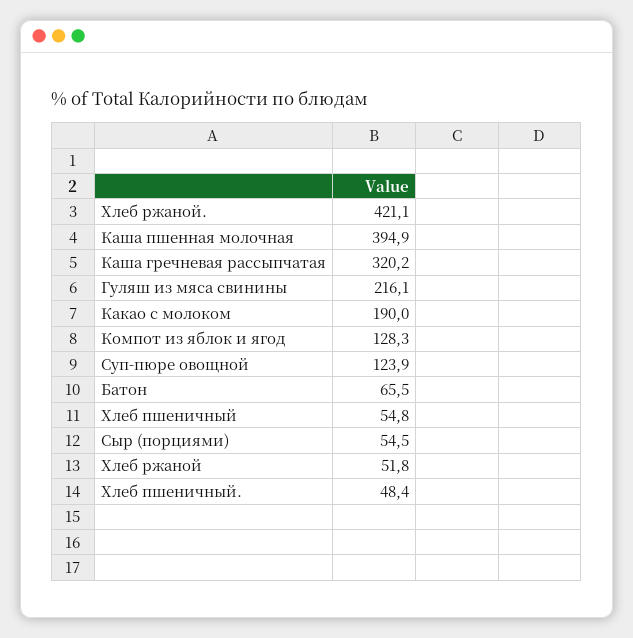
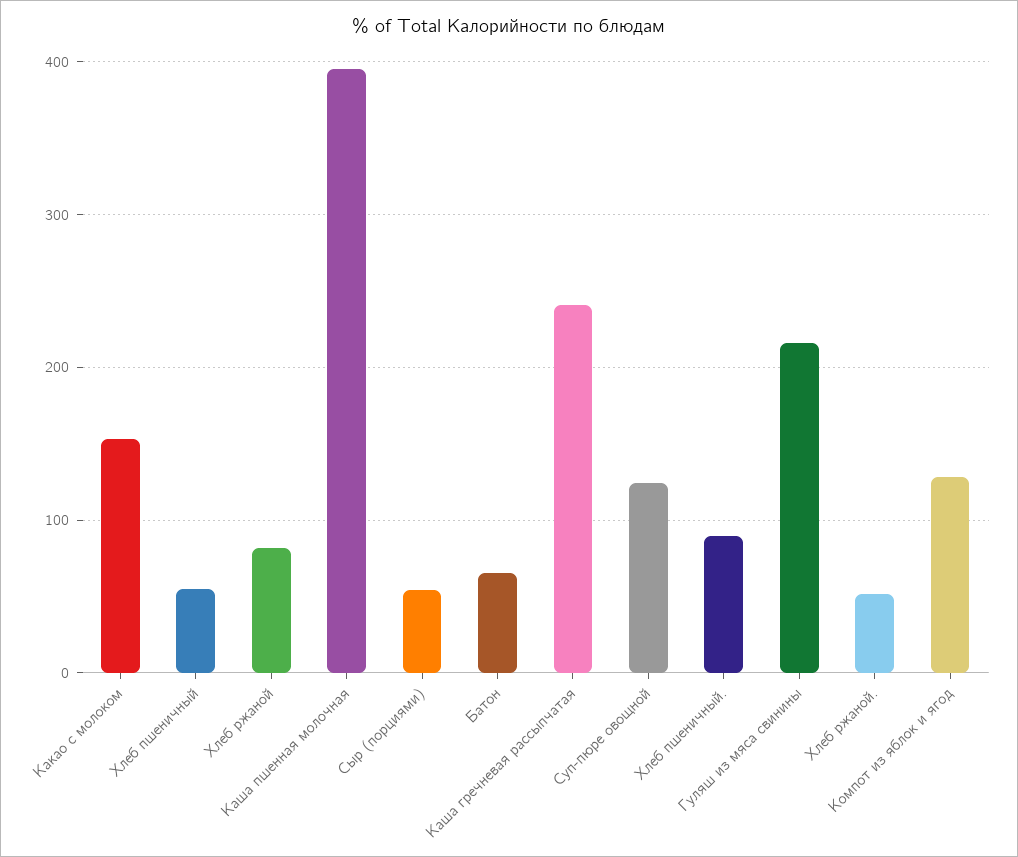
  {
-   "Хлеб ржаной.": 421.1,
+   "Хлеб ржаной.": 50,
    "Каша пшенная молочная": 394.9,
-   "Каша гречневая рассыпчатая": 320.2,
+   "Каша гречневая рассыпчатая": 240,
    "Гуляш из мяса свинины": 216.1,
-   "Какао с молоком": 190,
+   "Какао с молоком": 150,
    "Компот из яблок и ягод": 128.3,
    "Суп-пюре овощной": 123.9,
    "Батон": 65.5,
    "Хлеб пшеничный": 54.8,
    "Сыр (порциями)": 54.5,
-   "Хлеб ржаной": 51.8,
+   "Хлеб ржаной": 80,
-   "Хлеб пшеничный.": 48.4
+   "Хлеб пшеничный.": 90
  }

